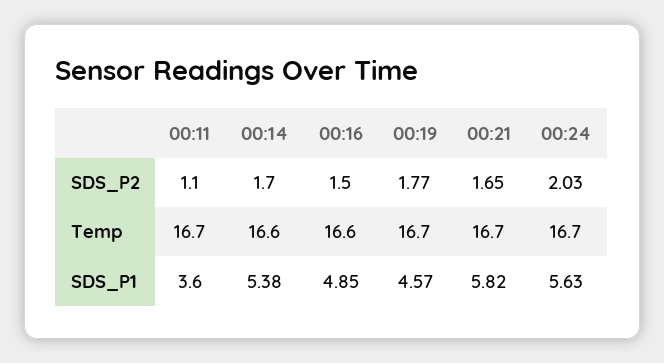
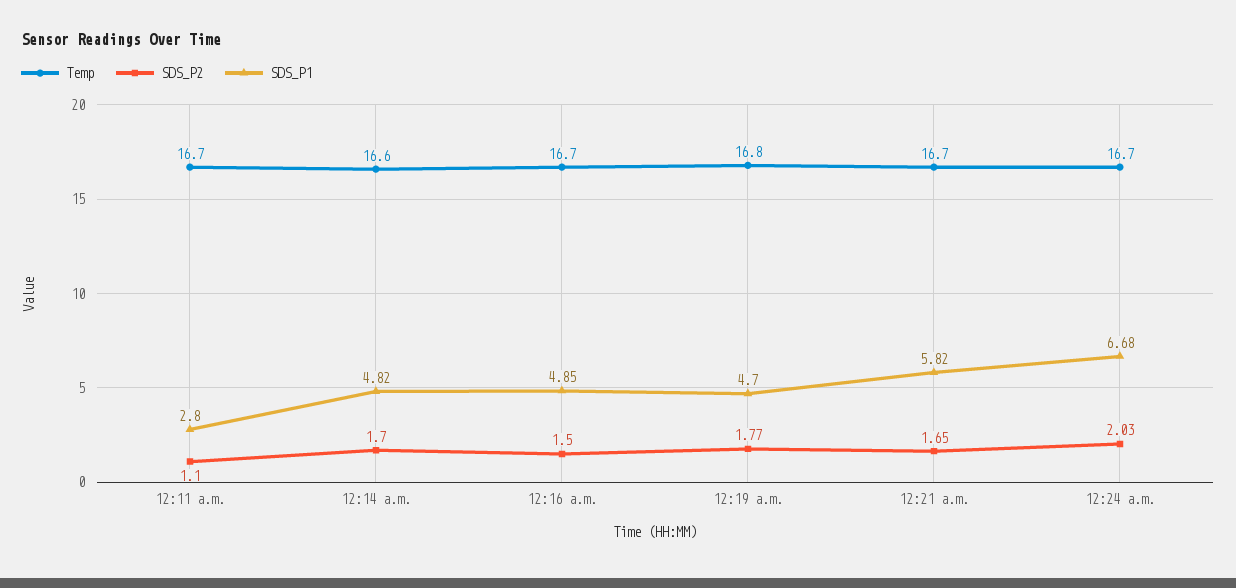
  {
    "SDS_P2": {
      "00:11": 1.1,
      "00:14": 1.7,
      "00:16": 1.5,
      "00:19": 1.77,
      "00:21": 1.65,
      "00:24": 2.03
    },
    "Temp": {
      "00:11": 16.7,
      "00:14": 16.6,
-     "00:16": 16.6,
+     "00:16": 16.7,
-     "00:19": 16.7,
+     "00:19": 16.8,
      "00:21": 16.7,
      "00:24": 16.7
    },
    "SDS_P1": {
-     "00:11": 3.6,
+     "00:11": 2.8,
-     "00:14": 5.38,
+     "00:14": 4.82,
      "00:16": 4.85,
-     "00:19": 4.57,
+     "00:19": 4.7,
      "00:21": 5.82,
-     "00:24": 5.63
+     "00:24": 6.68
    }
  }

